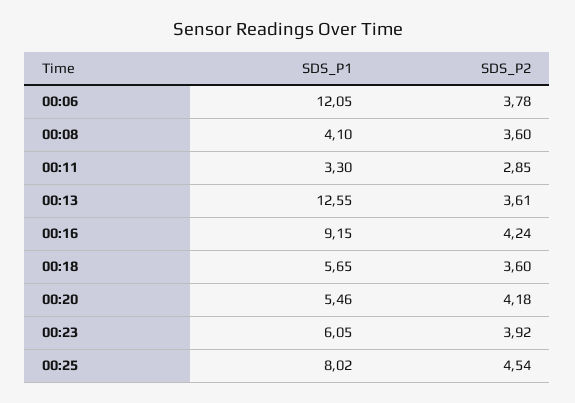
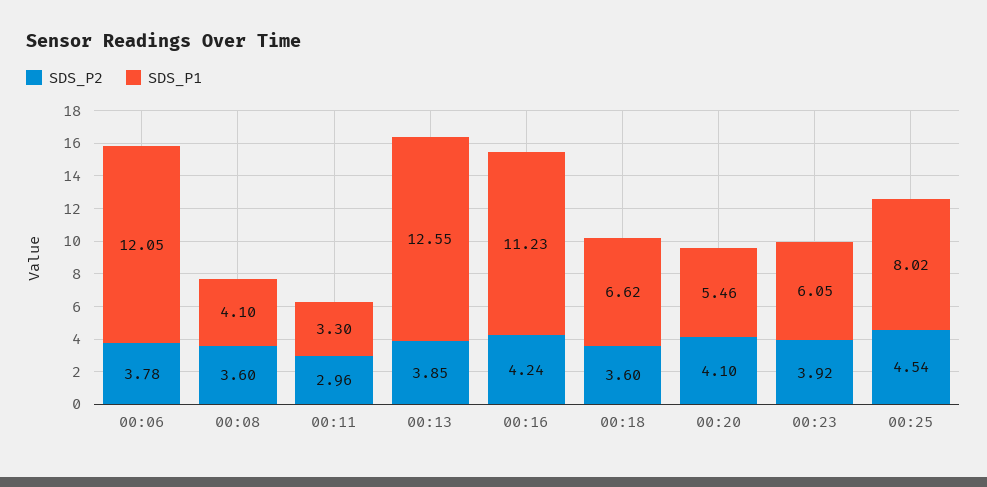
  {
    "SDS_P1": {
      "00:06": 12.05,
      "00:08": 4.1,
      "00:11": 3.3,
      "00:13": 12.55,
-     "00:16": 9.15,
+     "00:16": 11.23,
-     "00:18": 5.65,
+     "00:18": 6.62,
      "00:20": 5.46,
      "00:23": 6.05,
      "00:25": 8.02
    },
    "SDS_P2": {
      "00:06": 3.78,
      "00:08": 3.6,
-     "00:11": 2.85,
+     "00:11": 2.96,
-     "00:13": 3.61,
+     "00:13": 3.85,
      "00:16": 4.24,
      "00:18": 3.6,
-     "00:20": 4.18,
+     "00:20": 4.1,
      "00:23": 3.92,
      "00:25": 4.54
    }
  }

